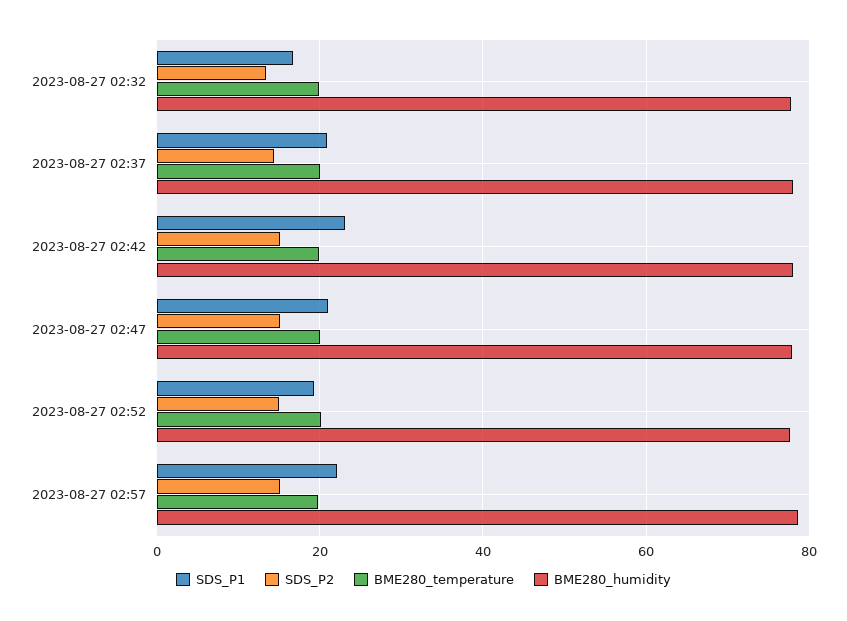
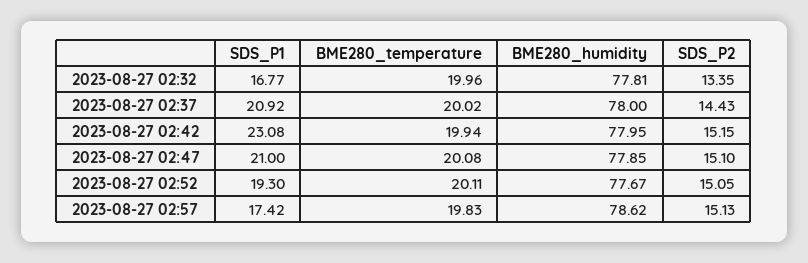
  {
    "SDS_P1": {
      "2023-08-27 02:32": 16.77,
      "2023-08-27 02:37": 20.92,
      "2023-08-27 02:42": 23.08,
      "2023-08-27 02:47": 21,
      "2023-08-27 02:52": 19.3,
-     "2023-08-27 02:57": 22
+     "2023-08-27 02:57": 17.42
    },
    "SDS_P2": {
      "2023-08-27 02:32": 13.35,
      "2023-08-27 02:37": 14.43,
      "2023-08-27 02:42": 15.15,
      "2023-08-27 02:47": 15.1,
      "2023-08-27 02:52": 15.05,
      "2023-08-27 02:57": 15.13
    },
    "BME280_temperature": {
      "2023-08-27 02:32": 19.96,
      "2023-08-27 02:37": 20.02,
      "2023-08-27 02:42": 19.94,
      "2023-08-27 02:47": 20.08,
      "2023-08-27 02:52": 20.11,
      "2023-08-27 02:57": 19.83
    },
    "BME280_humidity": {
      "2023-08-27 02:32": 77.81,
      "2023-08-27 02:37": 78,
      "2023-08-27 02:42": 77.95,
      "2023-08-27 02:47": 77.85,
      "2023-08-27 02:52": 77.67,
      "2023-08-27 02:57": 78.62
    }
  }

